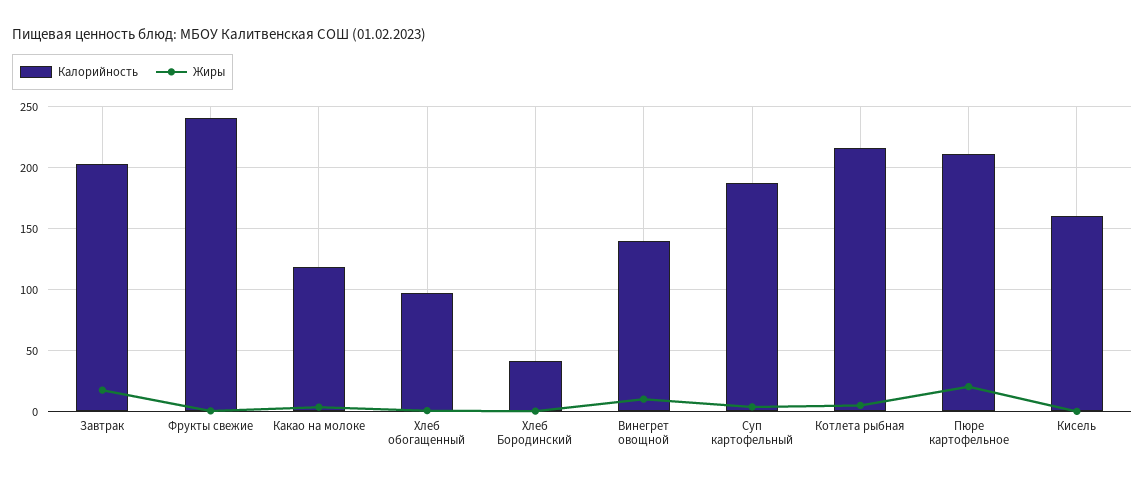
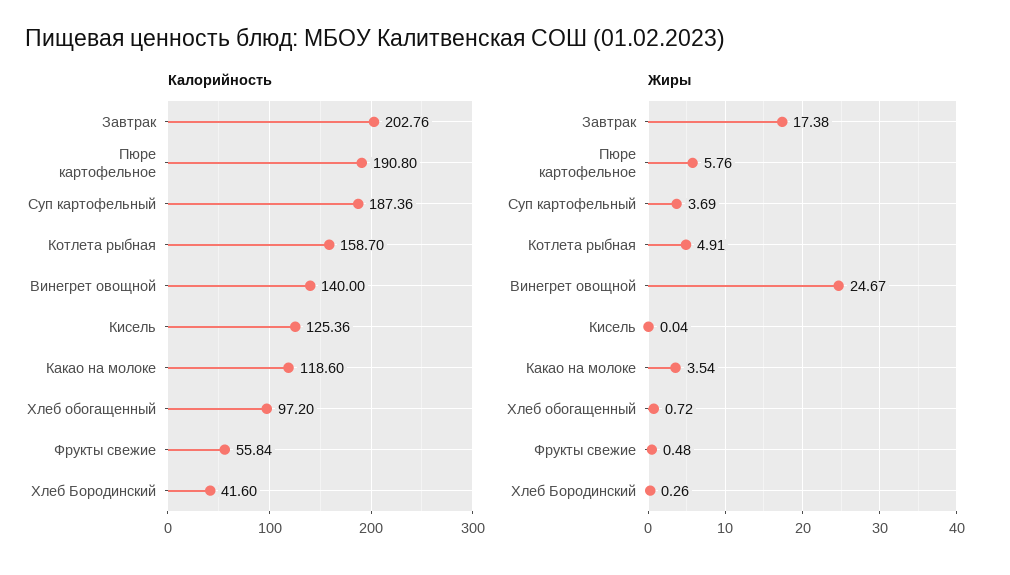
  {
    "Калорийность": {
      "Завтрак": 202.76,
-     "Фрукты свежие": 240,
+     "Фрукты свежие": 55.84,
      "Какао на молоке": 118.6,
      "Хлеб обогащенный": 97.2,
      "Хлеб Бородинский": 41.6,
      "Винегрет овощной": 140,
      "Суп картофельный": 187.36,
-     "Котлета рыбная": 215,
+     "Котлета рыбная": 158.7,
-     "Пюре картофельное": 210,
+     "Пюре картофельное": 190.8,
-     "Кисель": 160
+     "Кисель": 125.36
    },
    "Жиры": {
      "Завтрак": 17.38,
      "Фрукты свежие": 0.48,
      "Какао на молоке": 3.54,
      "Хлеб обогащенный": 0.72,
      "Хлеб Бородинский": 0.26,
-     "Винегрет овощной": 10,
+     "Винегрет овощной": 24.67,
      "Суп картофельный": 3.69,
      "Котлета рыбная": 4.91,
-     "Пюре картофельное": 20,
+     "Пюре картофельное": 5.76,
      "Кисель": 0.04
    }
  }

